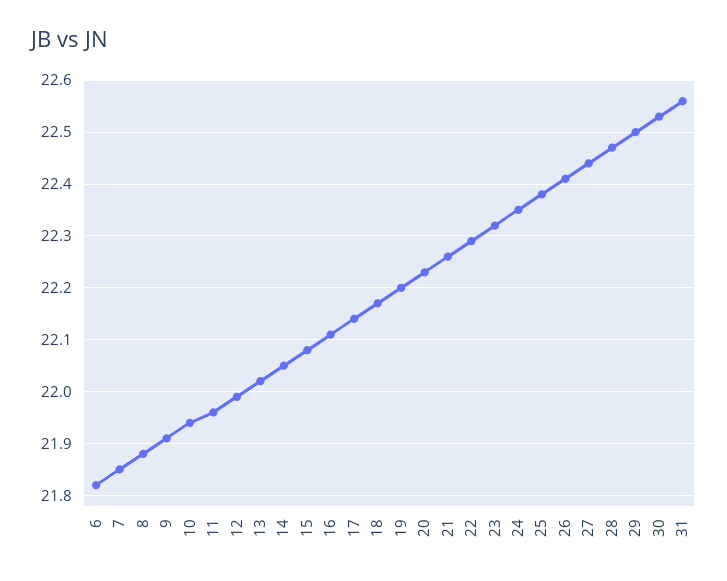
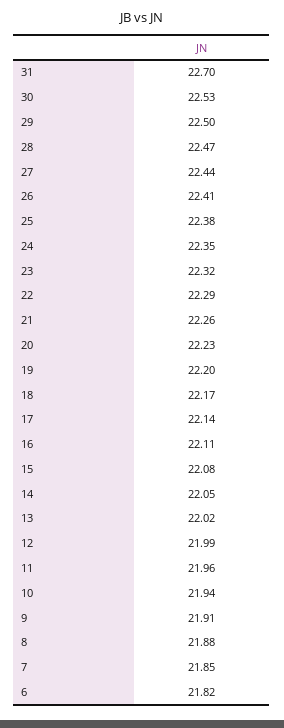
  {
    "6": 21.82,
    "7": 21.85,
    "8": 21.88,
    "9": 21.91,
    "10": 21.94,
    "11": 21.96,
    "12": 21.99,
    "13": 22.02,
    "14": 22.05,
    "15": 22.08,
    "16": 22.11,
    "17": 22.14,
    "18": 22.17,
    "19": 22.2,
    "20": 22.23,
    "21": 22.26,
    "22": 22.29,
    "23": 22.32,
    "24": 22.35,
    "25": 22.38,
    "26": 22.41,
    "27": 22.44,
    "28": 22.47,
    "29": 22.5,
    "30": 22.53,
-   "31": 22.55
+   "31": 22.7
  }

